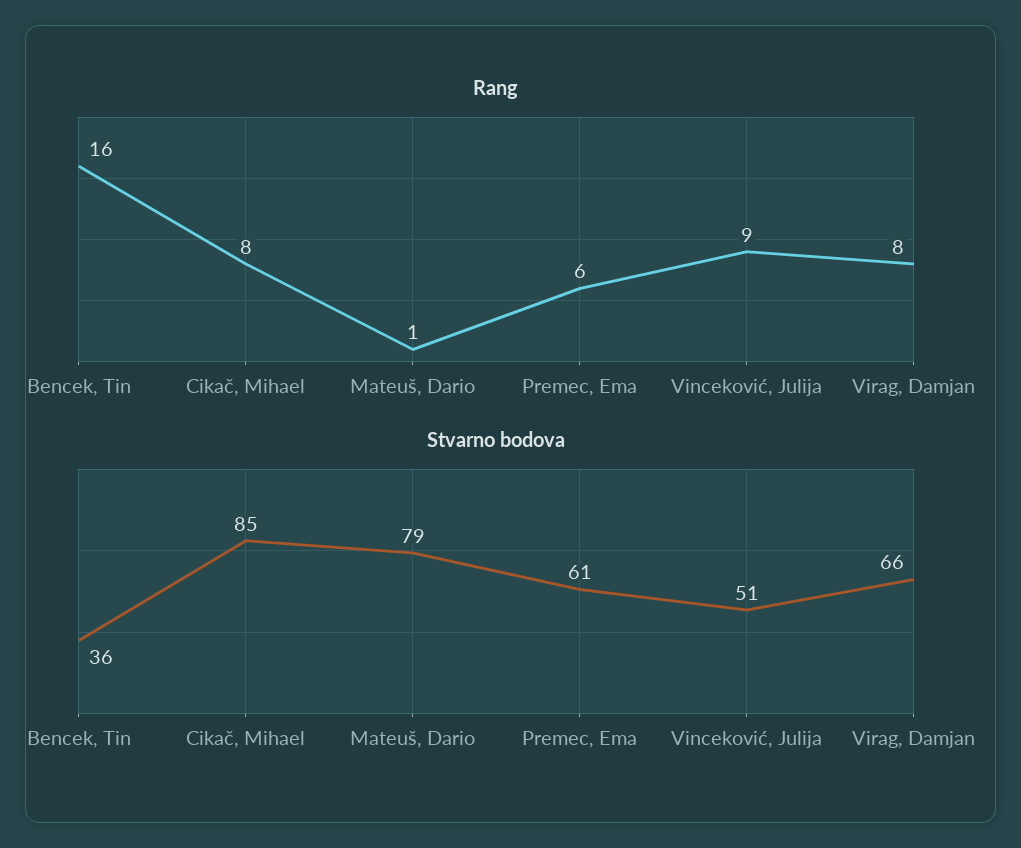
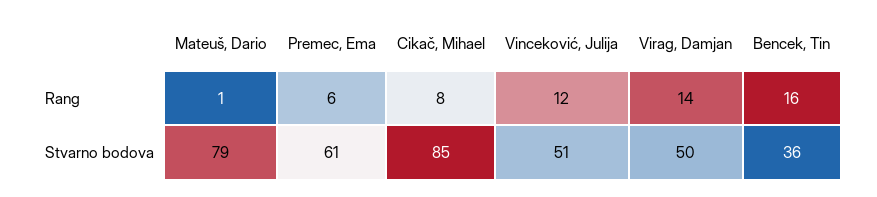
  {
    "Rang": {
      "Bencek, Tin": 16,
      "Cikač, Mihael": 8,
      "Mateuš, Dario": 1,
      "Premec, Ema": 6,
-     "Vinceković, Julija": 9,
+     "Vinceković, Julija": 12,
-     "Virag, Damjan": 8
+     "Virag, Damjan": 14
    },
    "Stvarno bodova": {
      "Bencek, Tin": 36,
      "Cikač, Mihael": 85,
      "Mateuš, Dario": 79,
      "Premec, Ema": 61,
      "Vinceković, Julija": 51,
-     "Virag, Damjan": 66
+     "Virag, Damjan": 50
    }
  }

